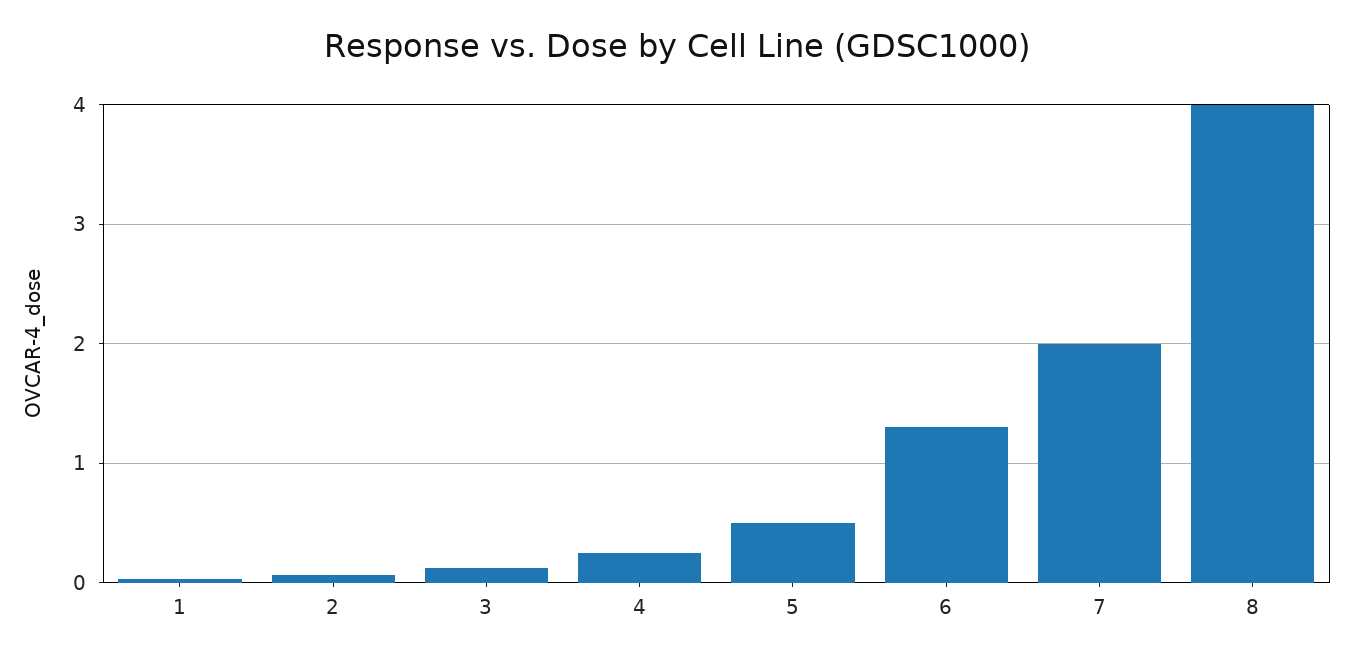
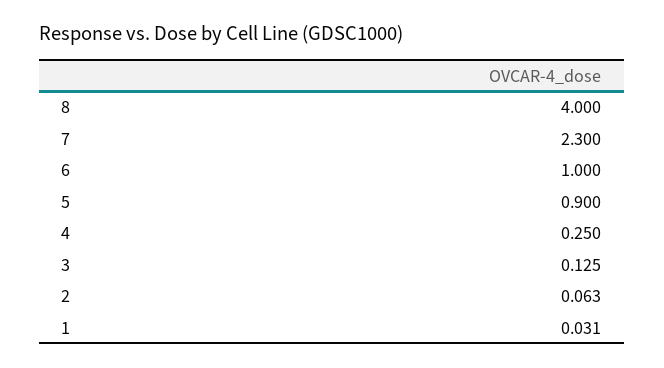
  {
    "1": 0.031,
    "2": 0.063,
    "3": 0.125,
    "4": 0.25,
-   "5": 0.5,
+   "5": 0.9,
-   "6": 1.3,
+   "6": 1,
-   "7": 2,
+   "7": 2.3,
    "8": 4
  }

